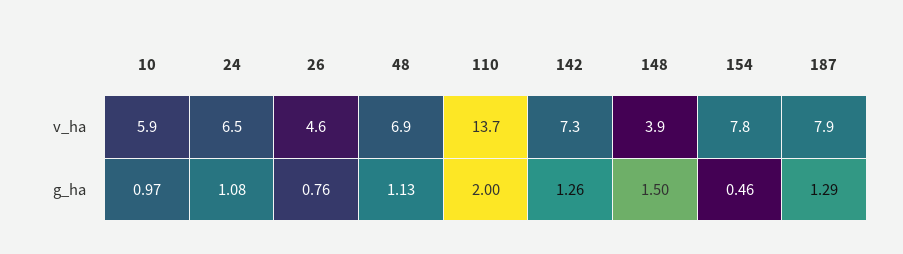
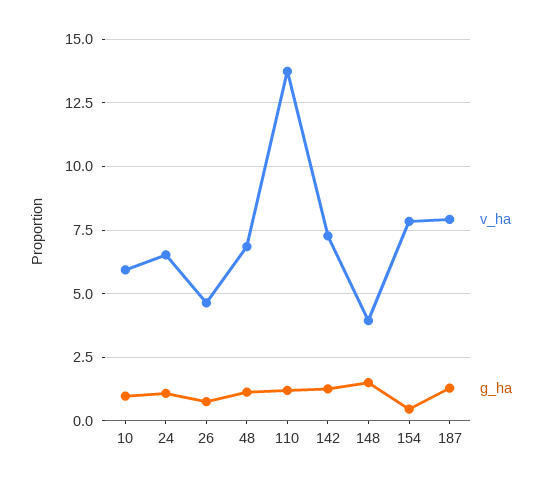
  {
    "v_ha": {
      "10": 5.9,
      "24": 6.5,
      "26": 4.6,
      "48": 6.9,
      "110": 13.7,
      "142": 7.3,
      "148": 3.9,
      "154": 7.8,
      "187": 7.9
    },
    "g_ha": {
      "10": 0.97,
      "24": 1.08,
      "26": 0.76,
      "48": 1.13,
-     "110": 2,
+     "110": 1.25,
      "142": 1.26,
      "148": 1.5,
      "154": 0.46,
      "187": 1.29
    }
  }

